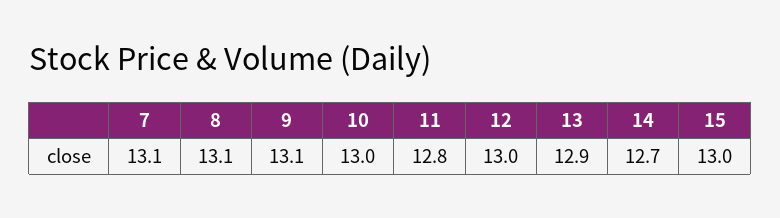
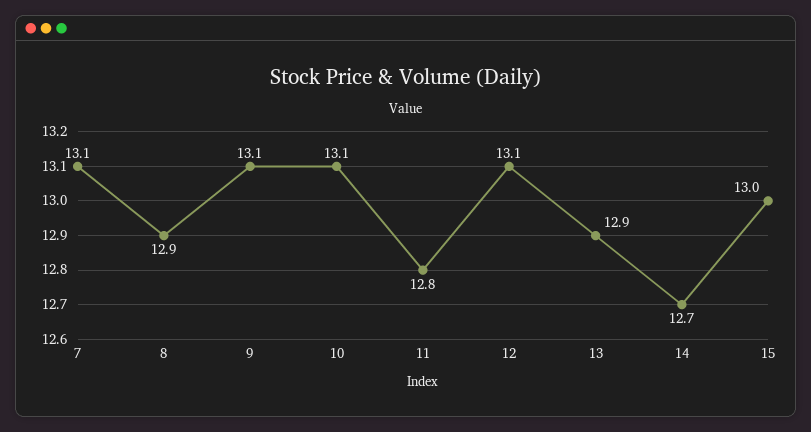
  {
    "7": 13.1,
-   "8": 13.1,
+   "8": 12.9,
    "9": 13.1,
-   "10": 13,
+   "10": 13.1,
    "11": 12.8,
-   "12": 13,
+   "12": 13.1,
    "13": 12.9,
    "14": 12.7,
    "15": 13
  }

